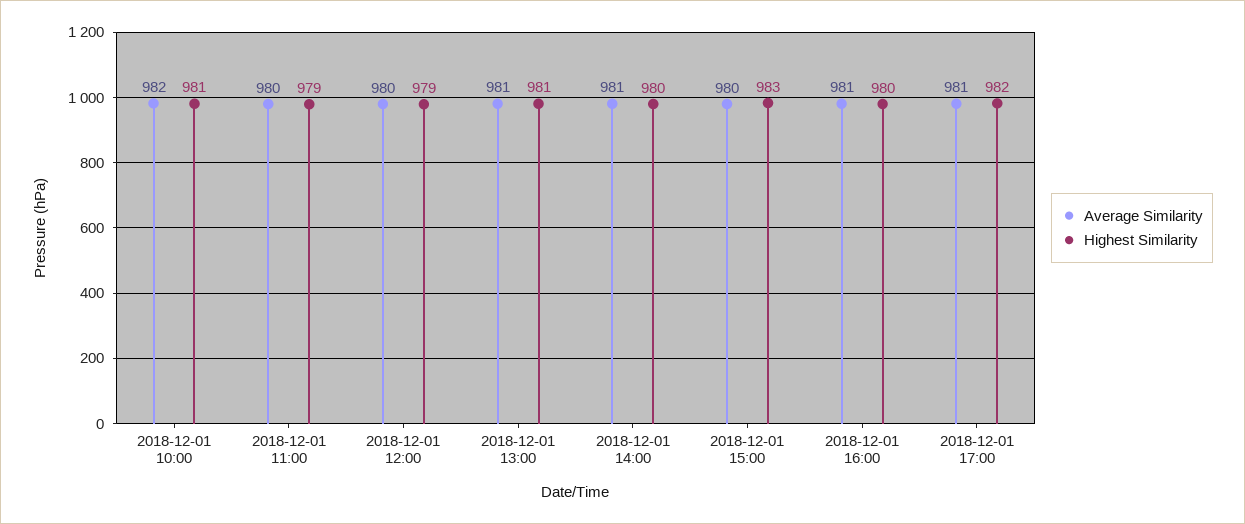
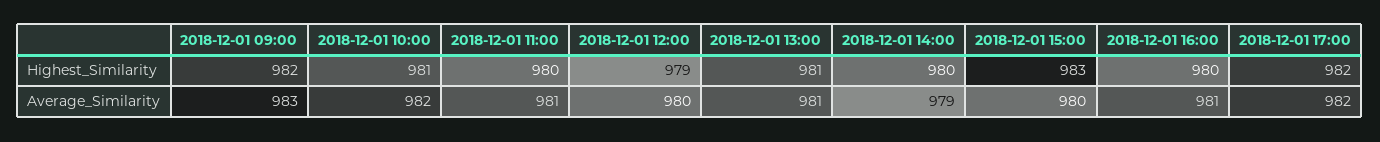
  {
    "Average Similarity": {
      "2018-12-01 10:00": 982,
-     "2018-12-01 11:00": 980,
+     "2018-12-01 11:00": 981,
      "2018-12-01 12:00": 980,
      "2018-12-01 13:00": 981,
-     "2018-12-01 14:00": 981,
+     "2018-12-01 14:00": 979,
      "2018-12-01 15:00": 980,
      "2018-12-01 16:00": 981,
-     "2018-12-01 17:00": 981
+     "2018-12-01 17:00": 982,
+     "2018-12-01 09:00": 983
    },
    "Highest Similarity": {
      "2018-12-01 10:00": 981,
-     "2018-12-01 11:00": 979,
+     "2018-12-01 11:00": 980,
      "2018-12-01 12:00": 979,
      "2018-12-01 13:00": 981,
      "2018-12-01 14:00": 980,
      "2018-12-01 15:00": 983,
      "2018-12-01 16:00": 980,
-     "2018-12-01 17:00": 982
+     "2018-12-01 17:00": 982,
+     "2018-12-01 09:00": 982
    }
  }

